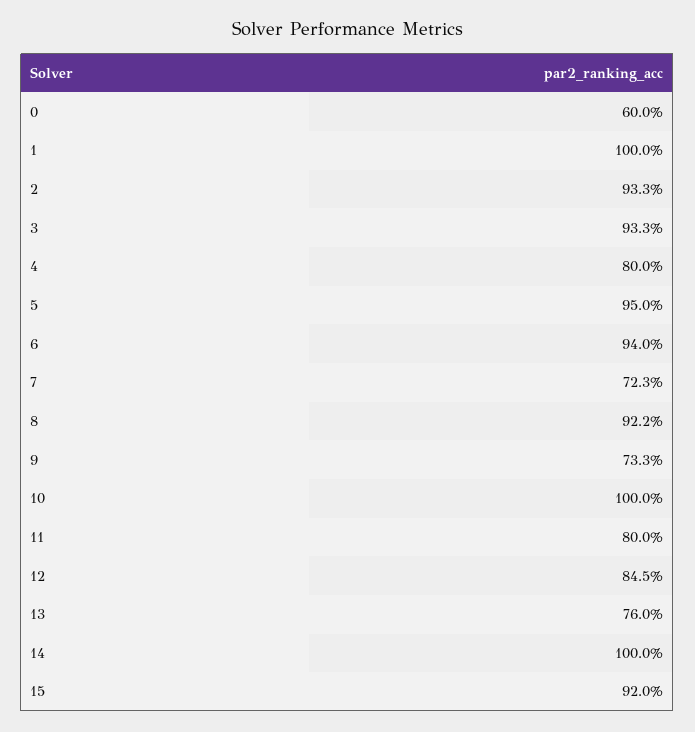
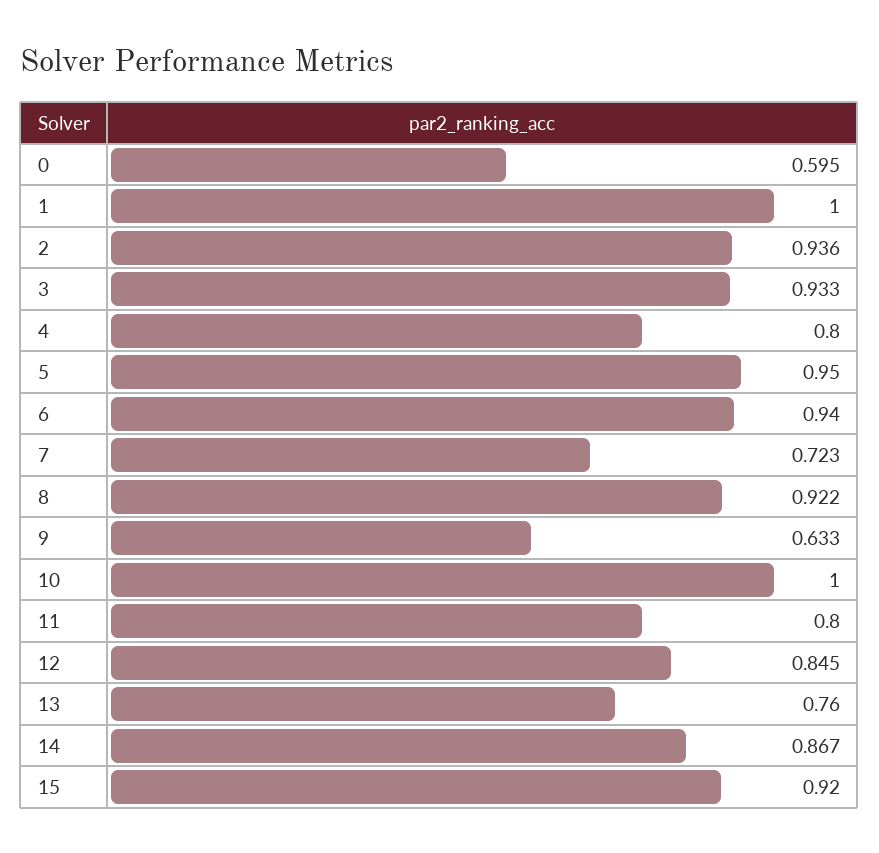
  {
-   "0": 0.6,
+   "0": 0.595,
    "1": 1,
-   "2": 0.933,
+   "2": 0.936,
    "3": 0.933,
    "4": 0.8,
    "5": 0.95,
    "6": 0.94,
    "7": 0.723,
    "8": 0.922,
-   "9": 0.733,
+   "9": 0.633,
    "10": 1,
    "11": 0.8,
    "12": 0.845,
    "13": 0.76,
-   "14": 1,
+   "14": 0.867,
    "15": 0.92
  }

